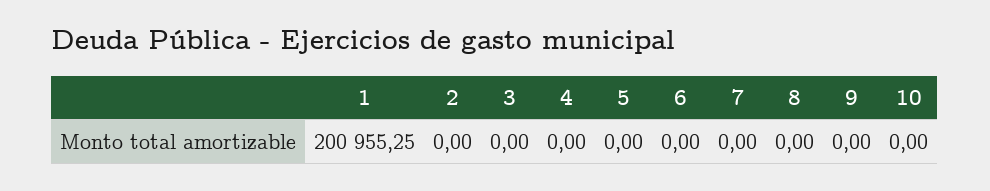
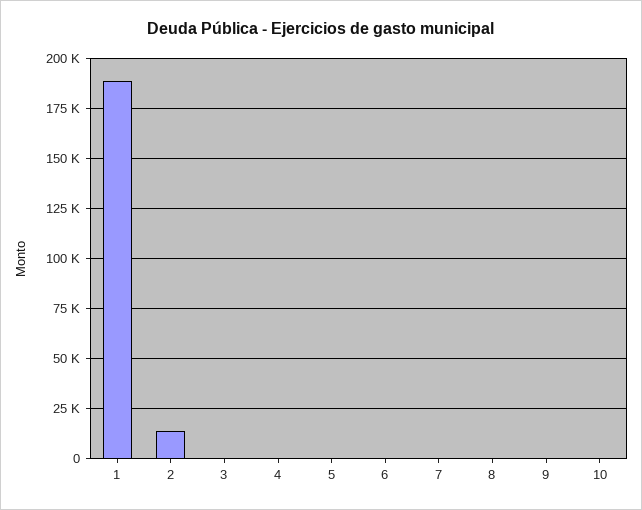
  {
-   "1": 200955.25,
+   "1": 190000,
-   "2": 0,
+   "2": 15000,
    "3": 0,
    "4": 0,
    "5": 0,
    "6": 0,
    "7": 0,
    "8": 0,
    "9": 0,
    "10": 0
  }

